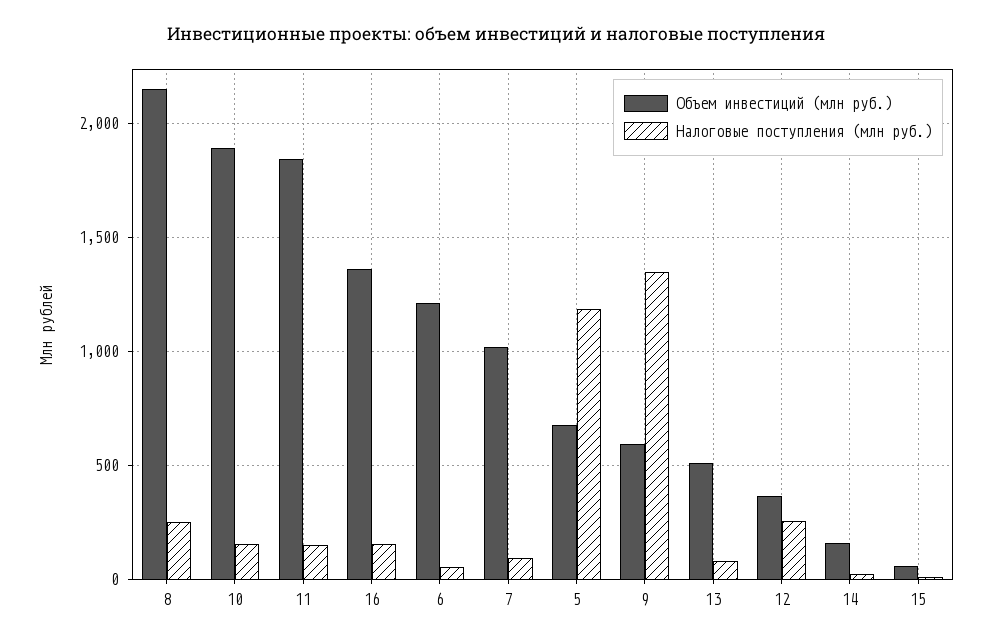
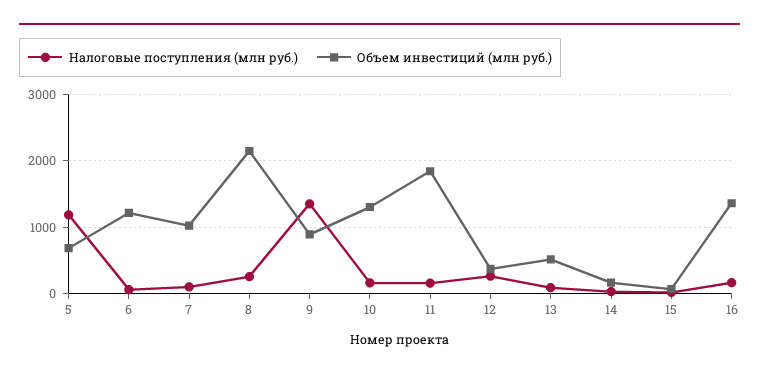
  {
    "Объем инвестиций (млн руб.)": {
      "8": 2150,
-     "10": 1900,
+     "10": 1300,
      "11": 1850,
      "16": 1350,
      "6": 1200,
      "7": 1000,
      "5": 700,
-     "9": 600,
+     "9": 900,
      "13": 500,
      "12": 350,
      "14": 150,
      "15": 50
    },
    "Налоговые поступления (млн руб.)": {
      "8": 250,
      "10": 150,
      "11": 150,
      "16": 150,
      "6": 50,
      "7": 100,
      "5": 1200,
      "9": 1350,
      "13": 100,
      "12": 250,
      "14": 0,
      "15": 0
    }
  }

